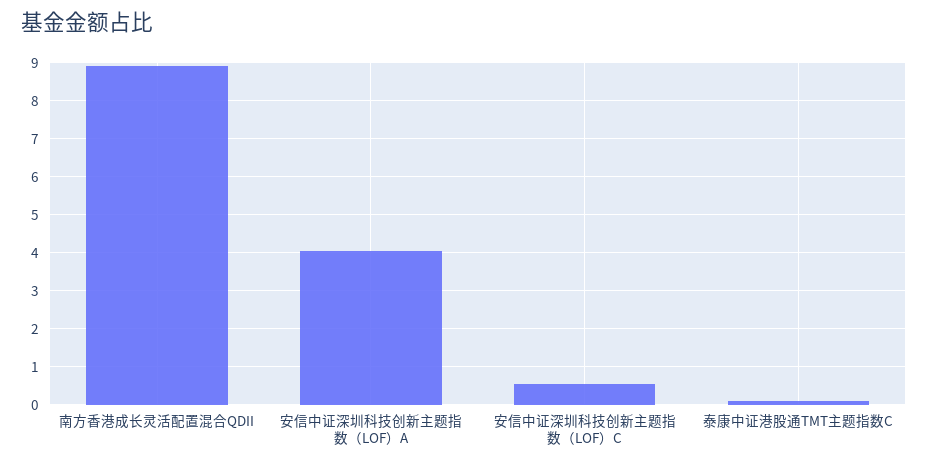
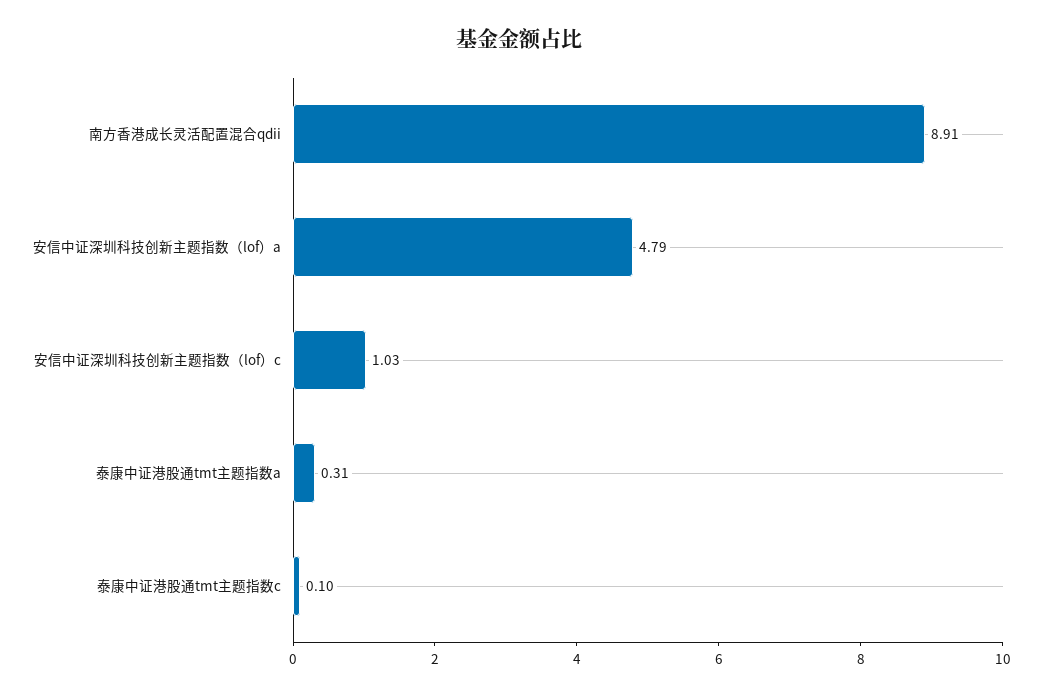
  {
    "南方香港成长灵活配置混合QDII": 8.91,
-   "安信中证深圳科技创新主题指数（LOF）A": 4,
+   "安信中证深圳科技创新主题指数（LOF）A": 4.79,
-   "安信中证深圳科技创新主题指数（LOF）C": 0.6,
+   "安信中证深圳科技创新主题指数（LOF）C": 1.03,
-   "泰康中证港股通TMT主题指数C": 0.1
+   "泰康中证港股通TMT主题指数C": 0.1,
+   "泰康中证港股通tmt主题指数a": 0.31
  }

